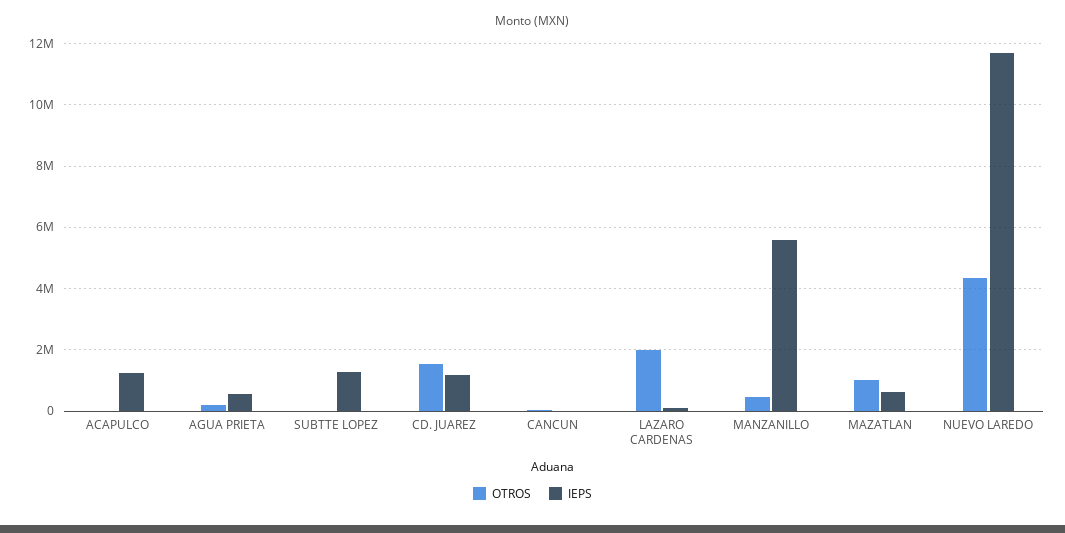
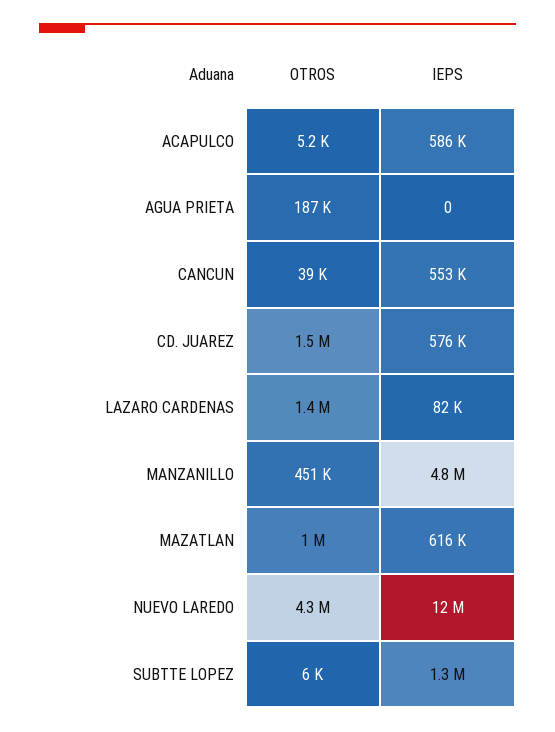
  {
    "OTROS": {
      "ACAPULCO": 5200,
      "AGUA PRIETA": 187000,
      "SUBTTE LOPEZ": 6000,
      "CD. JUAREZ": 1500000,
      "CANCUN": 39000,
-     "LAZARO CARDENAS": 2000000,
+     "LAZARO CARDENAS": 1400000,
      "MANZANILLO": 451000,
      "MAZATLAN": 1000000,
      "NUEVO LAREDO": 4300000
    },
    "IEPS": {
-     "ACAPULCO": 1200000,
+     "ACAPULCO": 586000,
-     "AGUA PRIETA": 600000,
+     "AGUA PRIETA": 0,
      "SUBTTE LOPEZ": 1300000,
-     "CD. JUAREZ": 1200000,
+     "CD. JUAREZ": 576000,
-     "CANCUN": 0,
+     "CANCUN": 553000,
      "LAZARO CARDENAS": 82000,
-     "MANZANILLO": 5600000,
+     "MANZANILLO": 4800000,
      "MAZATLAN": 616000,
      "NUEVO LAREDO": 12000000
    }
  }

